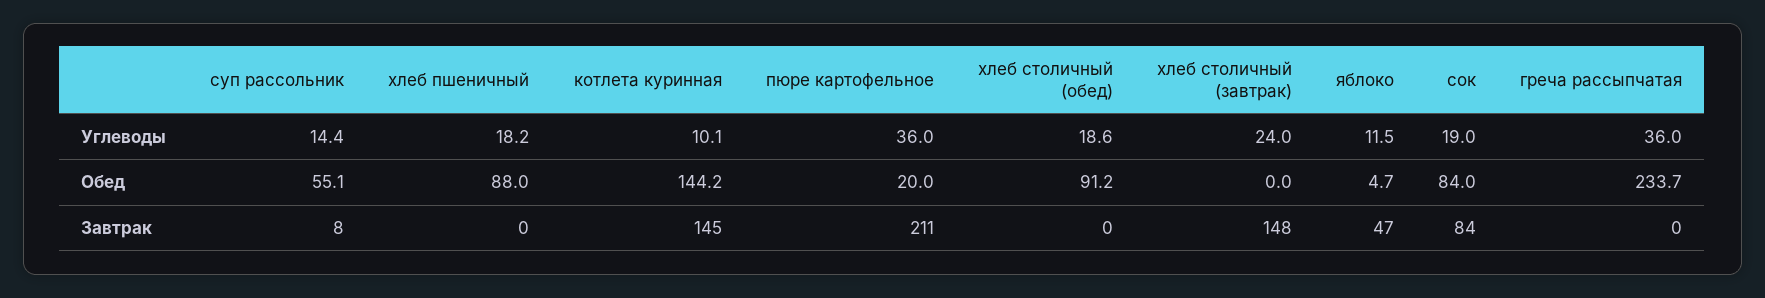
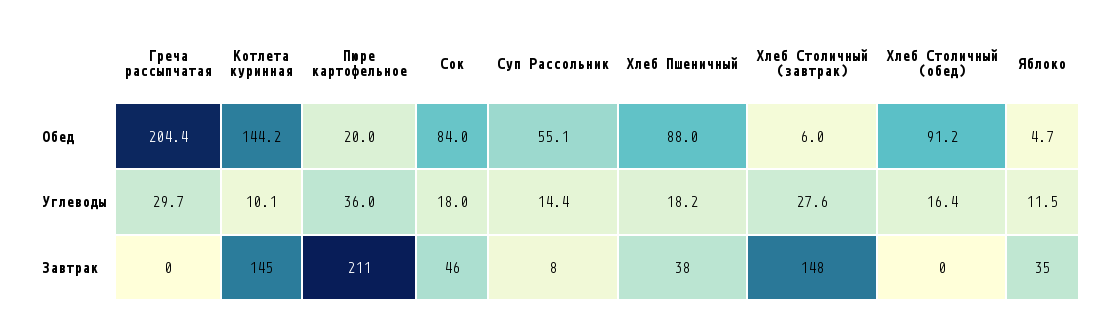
  {
    "суп рассольник": {
      "Углеводы": 14.4,
      "Обед": 55.1,
      "Завтрак": 8
    },
    "хлеб пшеничный": {
      "Углеводы": 18.2,
      "Обед": 88,
-     "Завтрак": 0
+     "Завтрак": 38
    },
    "котлета куринная": {
      "Углеводы": 10.1,
      "Обед": 144.2,
      "Завтрак": 145
    },
    "пюре картофельное": {
      "Углеводы": 36,
      "Обед": 20,
      "Завтрак": 211
    },
    "хлеб столичный (обед)": {
-     "Углеводы": 18.6,
+     "Углеводы": 16.4,
      "Обед": 91.2,
      "Завтрак": 0
    },
    "хлеб столичный (завтрак)": {
-     "Углеводы": 24,
+     "Углеводы": 27.6,
-     "Обед": 0,
+     "Обед": 6,
      "Завтрак": 148
    },
    "яблоко": {
      "Углеводы": 11.5,
      "Обед": 4.7,
-     "Завтрак": 47
+     "Завтрак": 35
    },
    "сок": {
-     "Углеводы": 19,
+     "Углеводы": 18,
      "Обед": 84,
-     "Завтрак": 84
+     "Завтрак": 46
    },
    "греча рассыпчатая": {
-     "Углеводы": 36,
+     "Углеводы": 29.7,
-     "Обед": 233.7,
+     "Обед": 204.4,
      "Завтрак": 0
    }
  }

